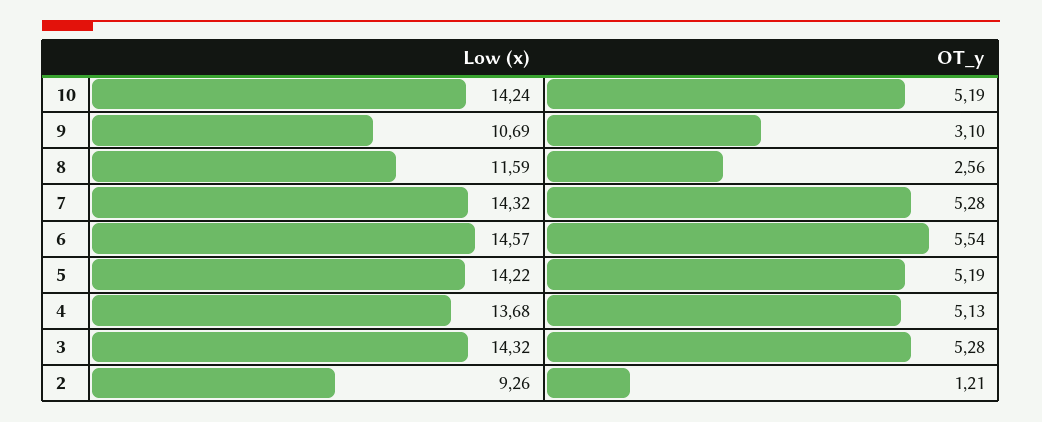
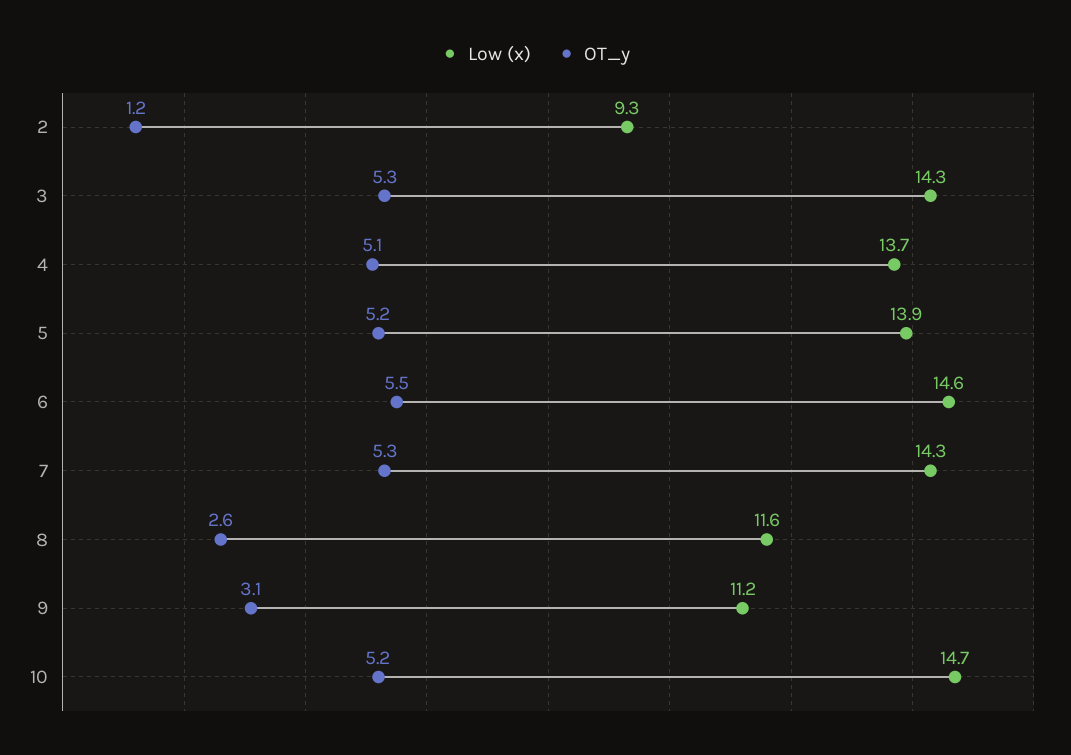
  {
    "Low (x)": {
-     "10": 14.24,
+     "10": 14.7,
-     "9": 10.69,
+     "9": 11.2,
      "8": 11.59,
      "7": 14.32,
      "6": 14.57,
-     "5": 14.22,
+     "5": 13.9,
      "4": 13.68,
      "3": 14.32,
      "2": 9.26
    },
    "OT_y": {
      "10": 5.19,
      "9": 3.1,
      "8": 2.56,
      "7": 5.28,
      "6": 5.54,
      "5": 5.19,
      "4": 5.13,
      "3": 5.28,
      "2": 1.21
    }
  }

